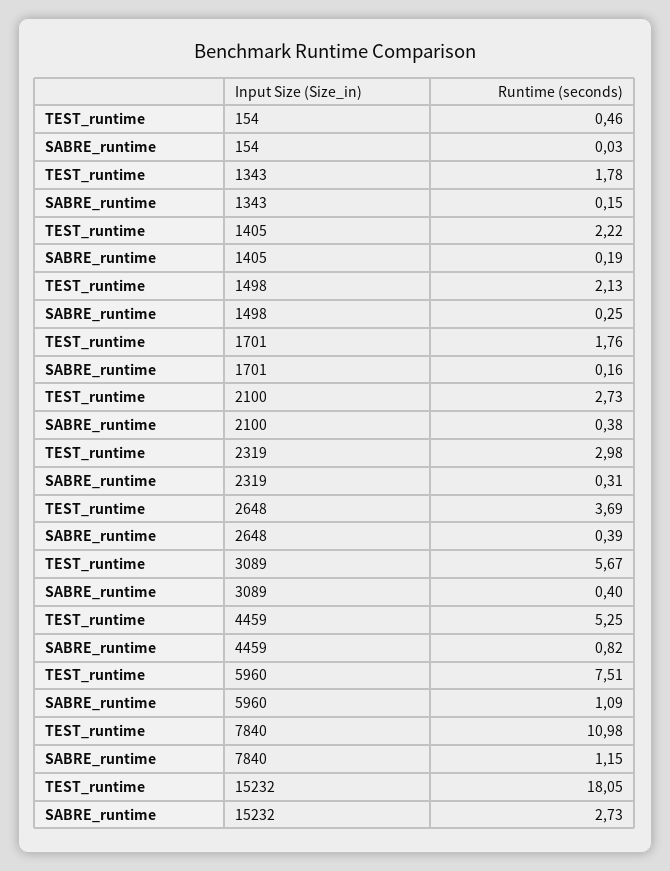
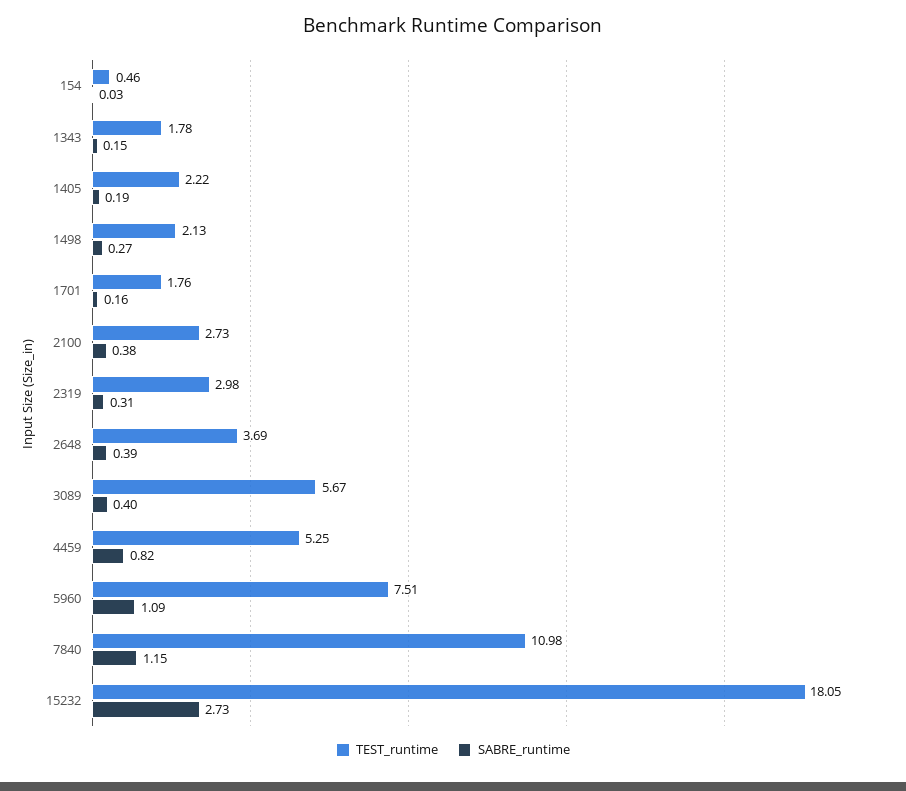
  {
    "TEST_runtime": {
      "154": 0.46,
      "1343": 1.78,
      "1405": 2.22,
      "1498": 2.13,
      "1701": 1.76,
      "2100": 2.73,
      "2319": 2.98,
      "2648": 3.69,
      "3089": 5.67,
      "4459": 5.25,
      "5960": 7.51,
      "7840": 10.98,
      "15232": 18.05
    },
    "SABRE_runtime": {
      "154": 0.03,
      "1343": 0.15,
      "1405": 0.19,
-     "1498": 0.25,
+     "1498": 0.27,
      "1701": 0.16,
      "2100": 0.38,
      "2319": 0.31,
      "2648": 0.39,
      "3089": 0.4,
      "4459": 0.82,
      "5960": 1.09,
      "7840": 1.15,
      "15232": 2.73
    }
  }

